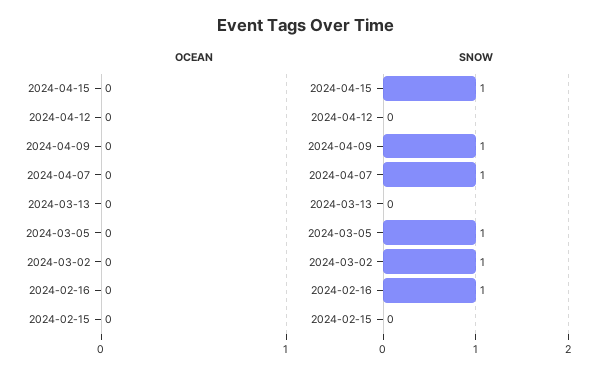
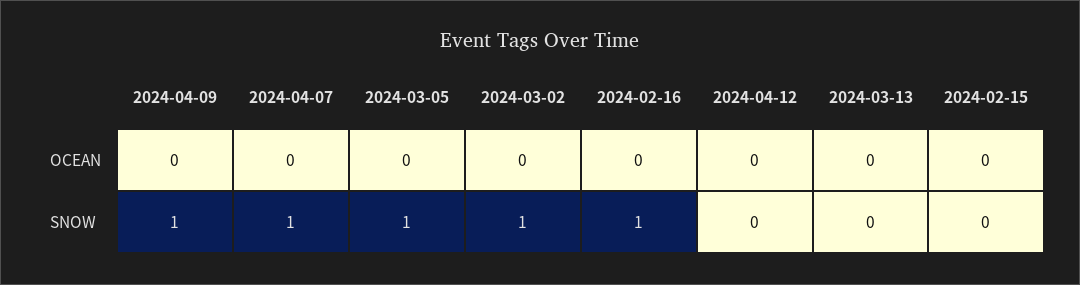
  {
    "OCEAN": {
-     "2024-04-15": 0,
      "2024-04-12": 0,
      "2024-04-09": 0,
      "2024-04-07": 0,
      "2024-03-13": 0,
      "2024-03-05": 0,
      "2024-03-02": 0,
      "2024-02-16": 0,
      "2024-02-15": 0
    },
    "SNOW": {
-     "2024-04-15": 1,
      "2024-04-12": 0,
      "2024-04-09": 1,
      "2024-04-07": 1,
      "2024-03-13": 0,
      "2024-03-05": 1,
      "2024-03-02": 1,
      "2024-02-16": 1,
      "2024-02-15": 0
    }
  }

